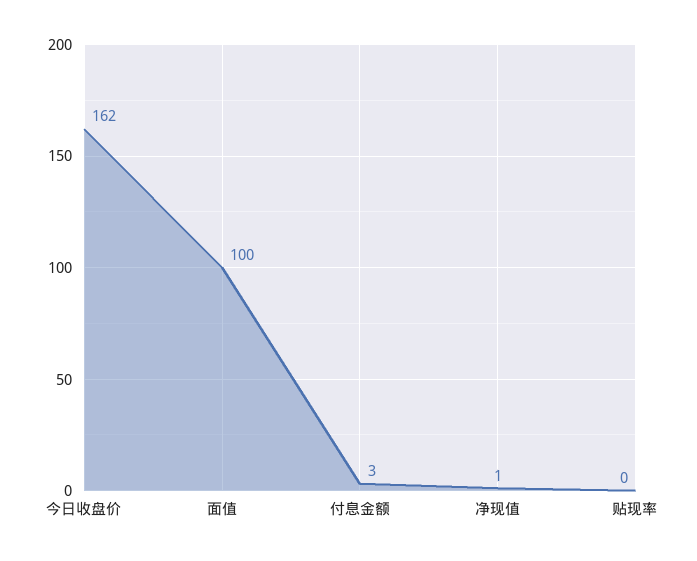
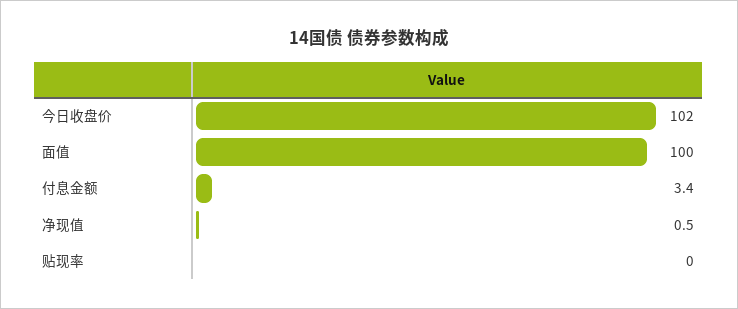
  {
-   "今日收盘价": 162,
+   "今日收盘价": 102,
    "面值": 100,
    "付息金额": 3.4,
    "净现值": 0.5,
    "贴现率": 0
  }

